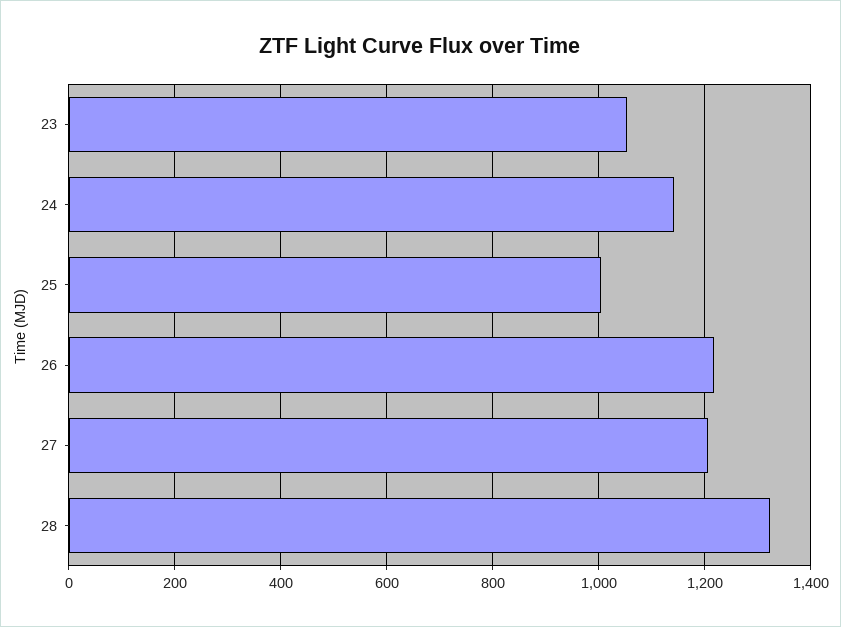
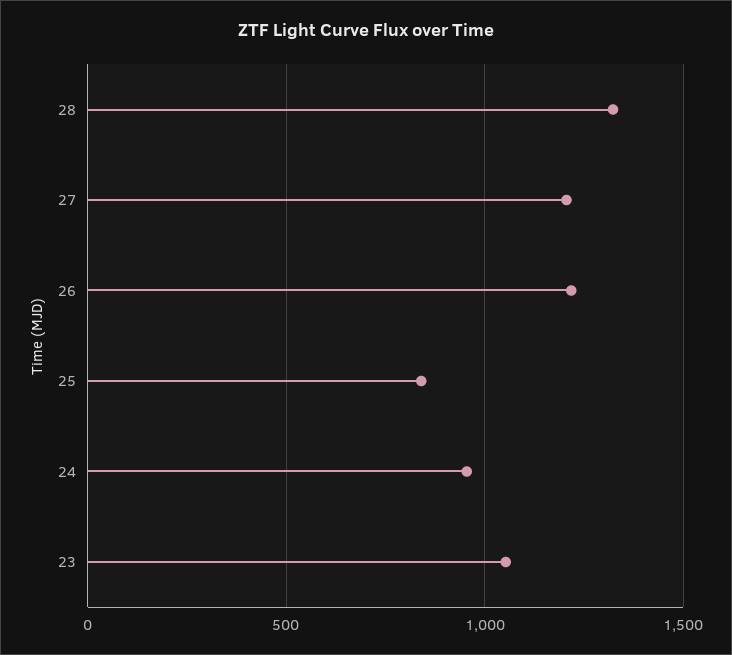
  {
    "23": 1060,
-   "24": 1140,
+   "24": 950,
-   "25": 1000,
+   "25": 850,
    "26": 1220,
    "27": 1200,
    "28": 1320
  }

